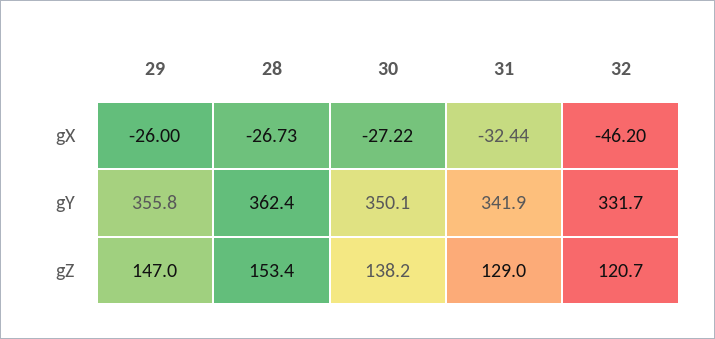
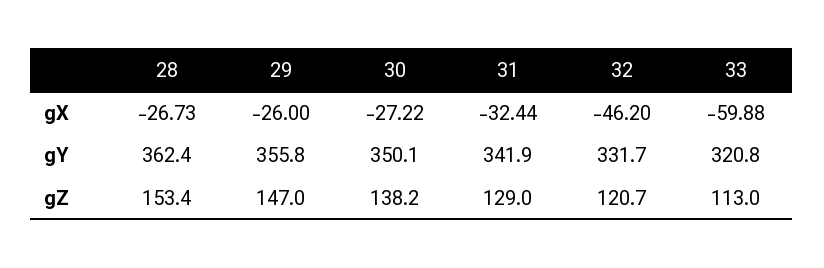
  {
    "29": {
      "gX": -26,
      "gY": 355.8,
      "gZ": 147
    },
    "28": {
      "gX": -26.73,
      "gY": 362.4,
      "gZ": 153.4
    },
    "30": {
      "gX": -27.22,
      "gY": 350.1,
      "gZ": 138.2
    },
    "31": {
      "gX": -32.44,
      "gY": 341.9,
      "gZ": 129
    },
    "32": {
      "gX": -46.2,
      "gY": 331.7,
      "gZ": 120.7
-   }
+   },
+   "33": {
+     "gX": -59.88,
+     "gY": 320.8,
+     "gZ": 113
+   }
  }

